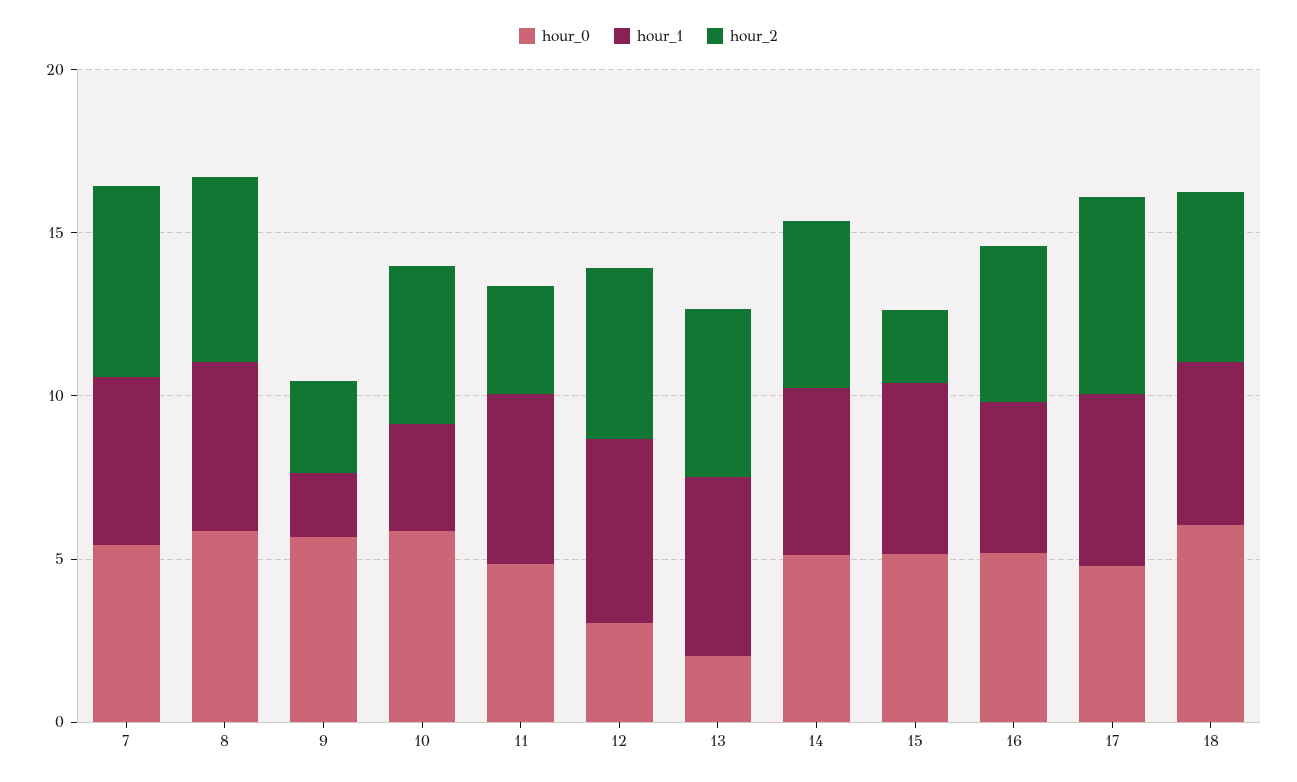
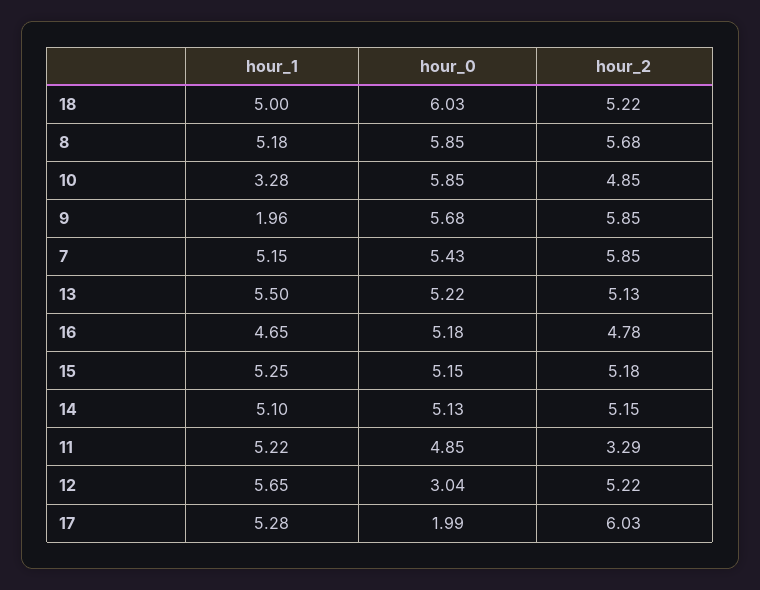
  {
    "hour_0": {
      "7": 5.43,
      "8": 5.85,
      "9": 5.68,
      "10": 5.85,
      "11": 4.85,
      "12": 3.04,
-     "13": 2,
+     "13": 5.22,
      "14": 5.13,
      "15": 5.15,
      "16": 5.18,
-     "17": 5,
+     "17": 1.99,
      "18": 6.03
    },
    "hour_1": {
      "7": 5.15,
      "8": 5.18,
      "9": 1.96,
      "10": 3.28,
      "11": 5.22,
      "12": 5.65,
      "13": 5.5,
      "14": 5.1,
      "15": 5.25,
      "16": 4.65,
      "17": 5.28,
      "18": 5
    },
    "hour_2": {
      "7": 5.85,
      "8": 5.68,
-     "9": 3,
+     "9": 5.85,
      "10": 4.85,
      "11": 3.29,
      "12": 5.22,
      "13": 5.13,
      "14": 5.15,
-     "15": 2,
+     "15": 5.18,
      "16": 4.78,
      "17": 6.03,
      "18": 5.22
    }
  }

